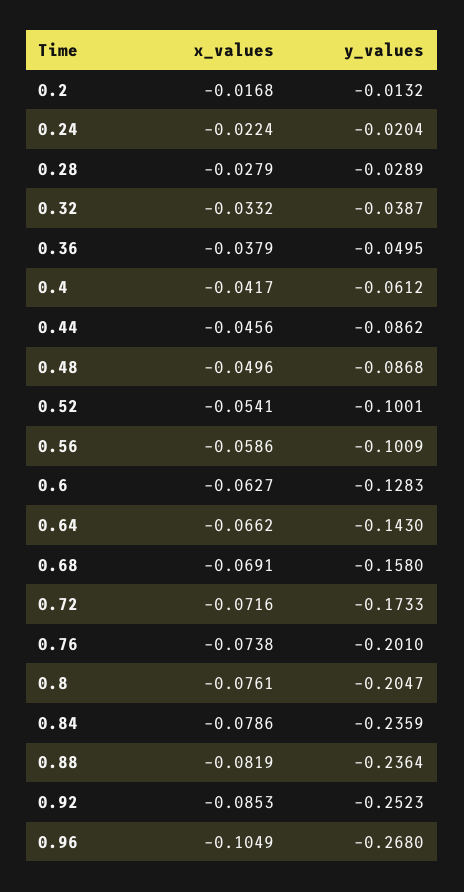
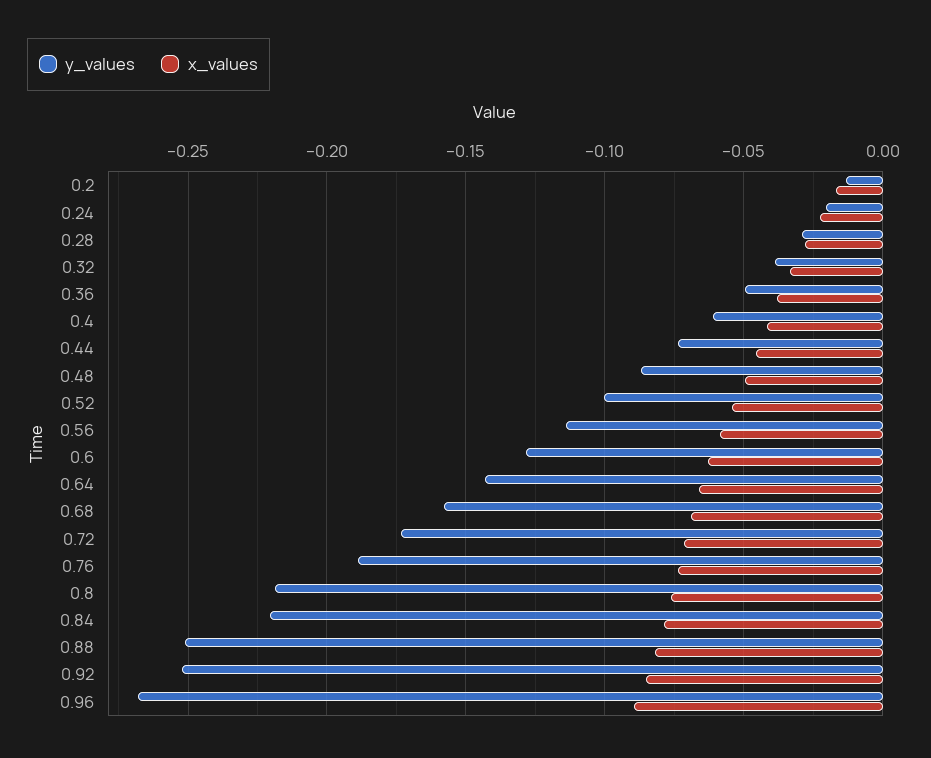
  {
    "x_values": {
      "0.2": -0.0168,
      "0.24": -0.0224,
      "0.28": -0.0279,
      "0.32": -0.0332,
      "0.36": -0.0379,
      "0.4": -0.0417,
      "0.44": -0.0456,
      "0.48": -0.0496,
      "0.52": -0.0541,
      "0.56": -0.0586,
      "0.6": -0.0627,
      "0.64": -0.0662,
      "0.68": -0.0691,
      "0.72": -0.0716,
      "0.76": -0.0738,
      "0.8": -0.0761,
      "0.84": -0.0786,
      "0.88": -0.0819,
      "0.92": -0.0853,
-     "0.96": -0.1049
+     "0.96": -0.09
    },
    "y_values": {
      "0.2": -0.0132,
      "0.24": -0.0204,
      "0.28": -0.0289,
      "0.32": -0.0387,
      "0.36": -0.0495,
      "0.4": -0.0612,
-     "0.44": -0.0862,
+     "0.44": -0.075,
      "0.48": -0.0868,
      "0.52": -0.1001,
-     "0.56": -0.1009,
+     "0.56": -0.115,
      "0.6": -0.1283,
      "0.64": -0.143,
      "0.68": -0.158,
      "0.72": -0.1733,
-     "0.76": -0.201,
+     "0.76": -0.19,
-     "0.8": -0.2047,
+     "0.8": -0.22,
-     "0.84": -0.2359,
+     "0.84": -0.22,
-     "0.88": -0.2364,
+     "0.88": -0.25,
      "0.92": -0.2523,
      "0.96": -0.268
    }
  }

